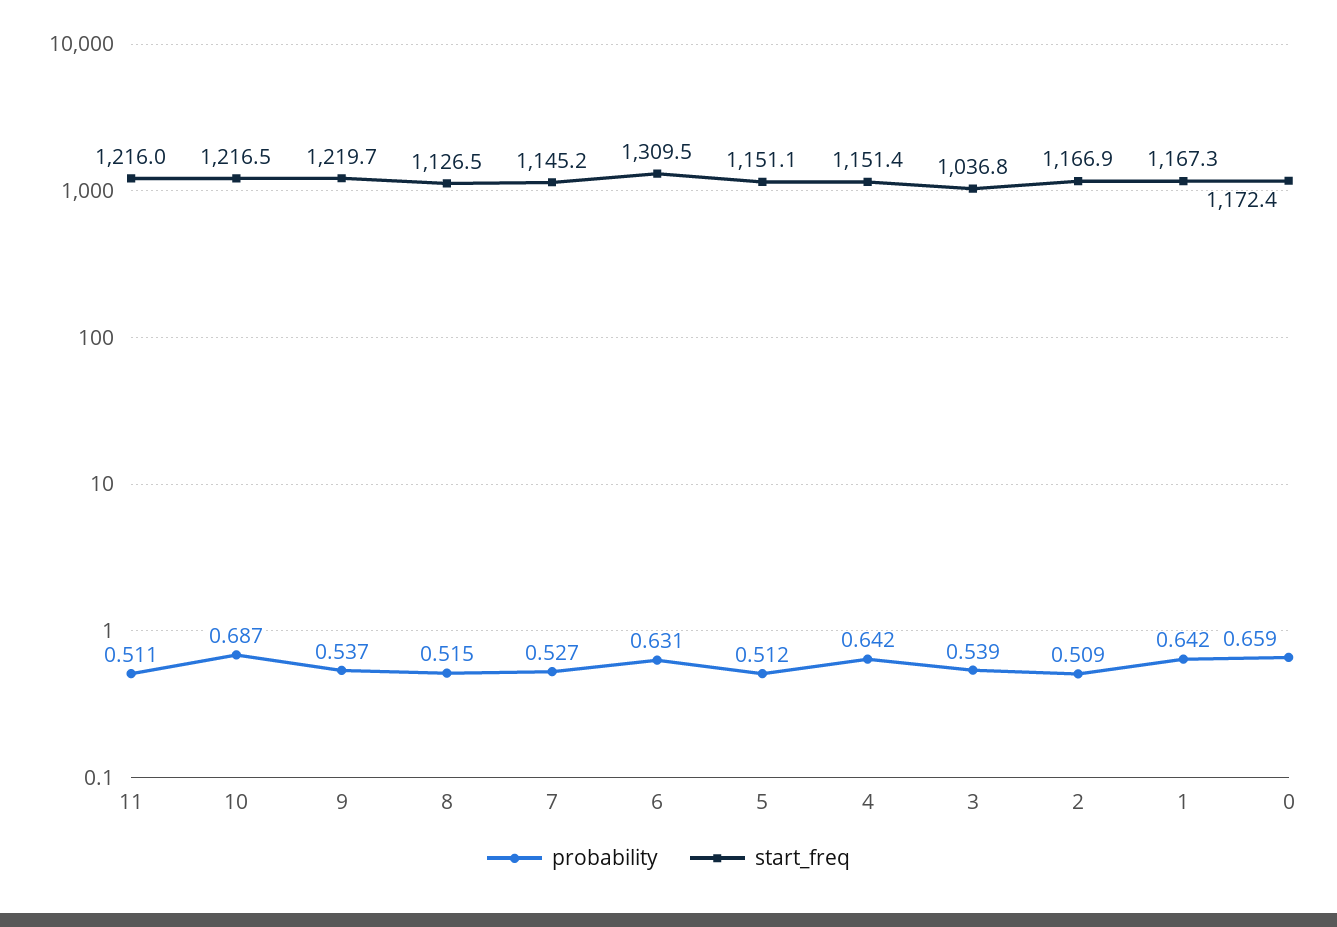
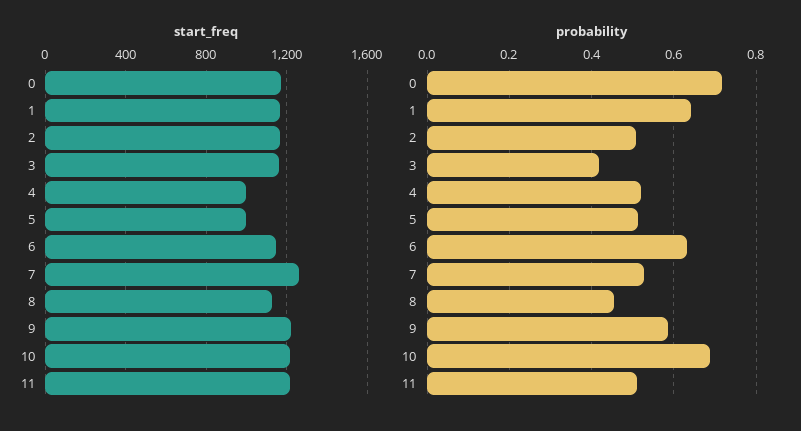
  {
    "probability": {
      "11": 0.511,
      "10": 0.687,
-     "9": 0.537,
+     "9": 0.58,
-     "8": 0.515,
+     "8": 0.46,
      "7": 0.527,
      "6": 0.631,
      "5": 0.512,
-     "4": 0.642,
+     "4": 0.52,
-     "3": 0.539,
+     "3": 0.42,
      "2": 0.509,
      "1": 0.642,
-     "0": 0.659
+     "0": 0.72
    },
    "start_freq": {
      "11": 1216,
      "10": 1216.5,
      "9": 1219.7,
      "8": 1126.5,
-     "7": 1145.2,
+     "7": 1250,
-     "6": 1309.5,
+     "6": 1150,
-     "5": 1151.1,
+     "5": 1000,
-     "4": 1151.4,
+     "4": 1000,
-     "3": 1036.8,
+     "3": 1150,
      "2": 1166.9,
      "1": 1167.3,
      "0": 1172.4
    }
  }

